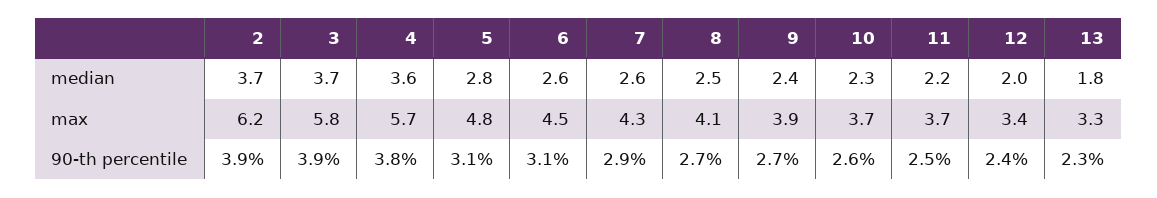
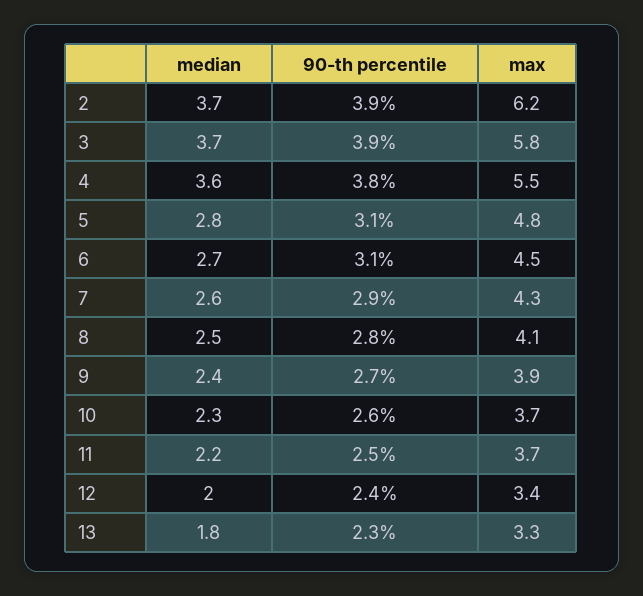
  {
    "2": {
      "median": 3.7,
      "max": 6.2,
      "90-th percentile": 3.9
    },
    "3": {
      "median": 3.7,
      "max": 5.8,
      "90-th percentile": 3.9
    },
    "4": {
      "median": 3.6,
-     "max": 5.7,
+     "max": 5.5,
      "90-th percentile": 3.8
    },
    "5": {
      "median": 2.8,
      "max": 4.8,
      "90-th percentile": 3.1
    },
    "6": {
-     "median": 2.6,
+     "median": 2.7,
      "max": 4.5,
      "90-th percentile": 3.1
    },
    "7": {
      "median": 2.6,
      "max": 4.3,
      "90-th percentile": 2.9
    },
    "8": {
      "median": 2.5,
      "max": 4.1,
-     "90-th percentile": 2.7
+     "90-th percentile": 2.8
    },
    "9": {
      "median": 2.4,
      "max": 3.9,
      "90-th percentile": 2.7
    },
    "10": {
      "median": 2.3,
      "max": 3.7,
      "90-th percentile": 2.6
    },
    "11": {
      "median": 2.2,
      "max": 3.7,
      "90-th percentile": 2.5
    },
    "12": {
      "median": 2,
      "max": 3.4,
      "90-th percentile": 2.4
    },
    "13": {
      "median": 1.8,
      "max": 3.3,
      "90-th percentile": 2.3
    }
  }

